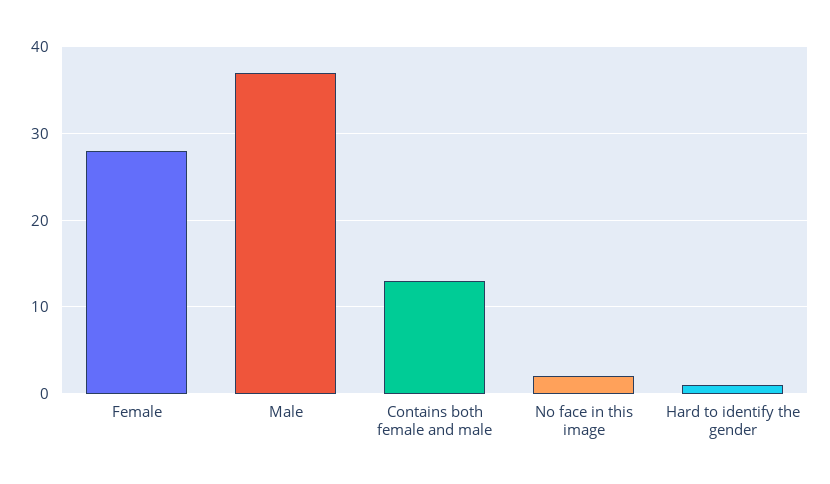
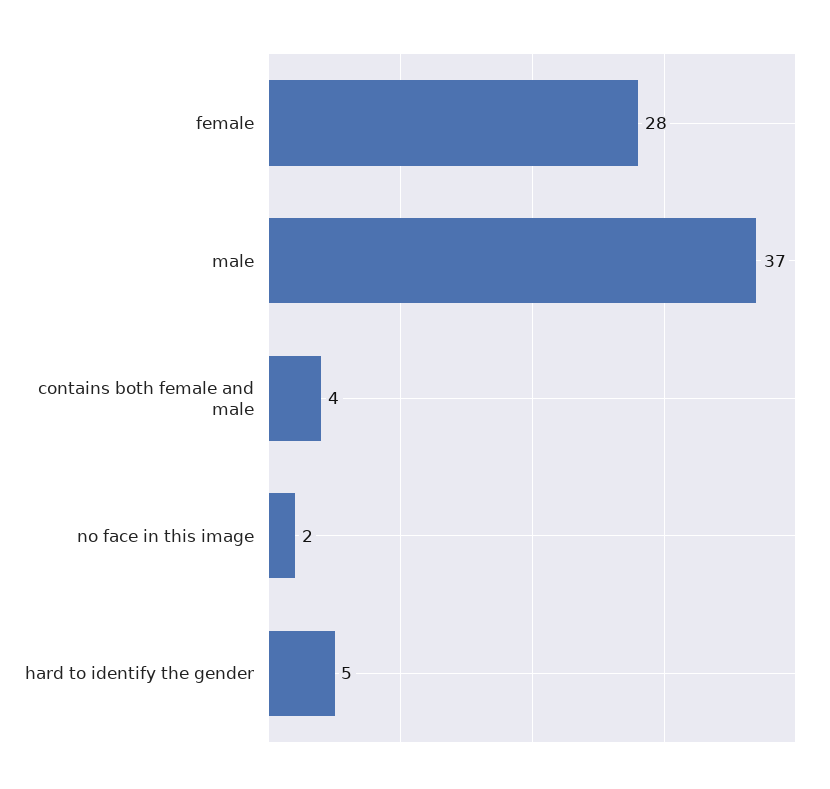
  {
    "Female": 28,
    "Male": 37,
-   "Contains both female and male": 13,
+   "Contains both female and male": 4,
    "No face in this image": 2,
-   "Hard to identify the gender": 1
+   "Hard to identify the gender": 5
  }

